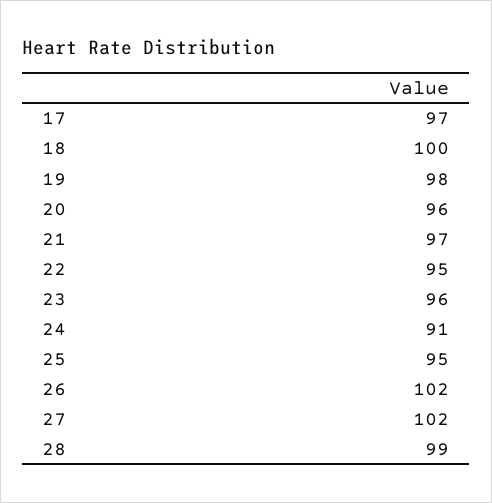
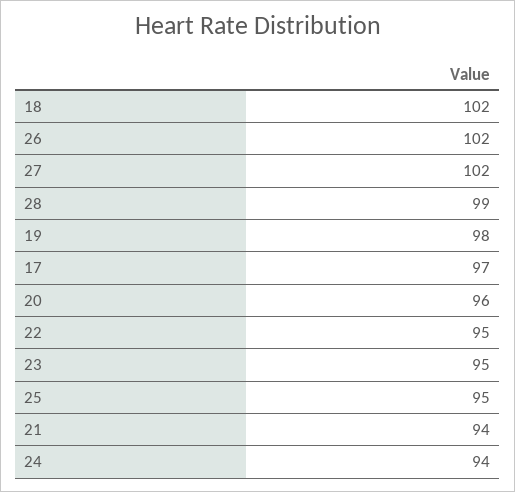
  {
    "17": 97,
-   "18": 100,
+   "18": 102,
    "19": 98,
    "20": 96,
-   "21": 97,
+   "21": 94,
    "22": 95,
-   "23": 96,
+   "23": 95,
-   "24": 91,
+   "24": 94,
    "25": 95,
    "26": 102,
    "27": 102,
    "28": 99
  }

